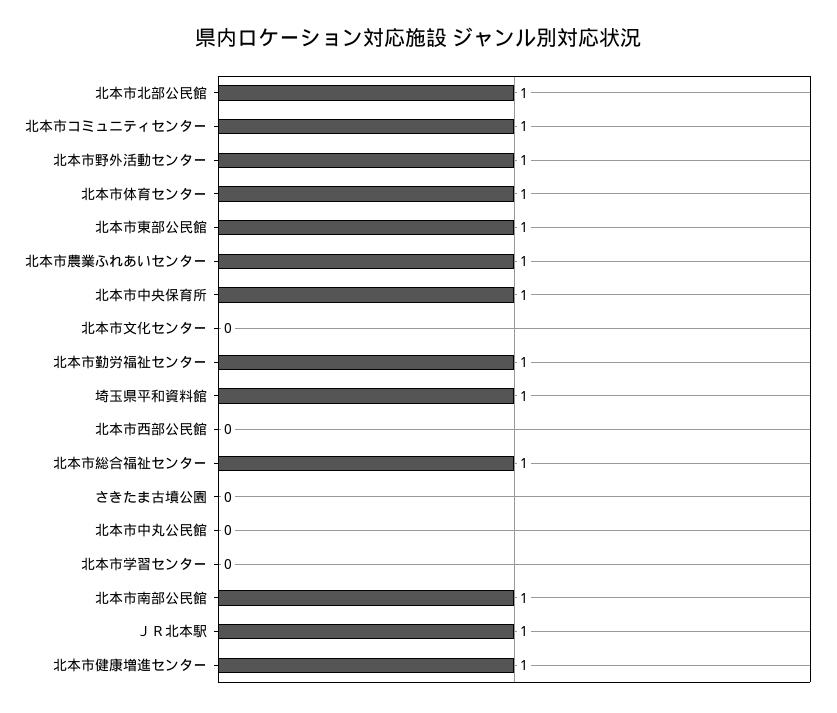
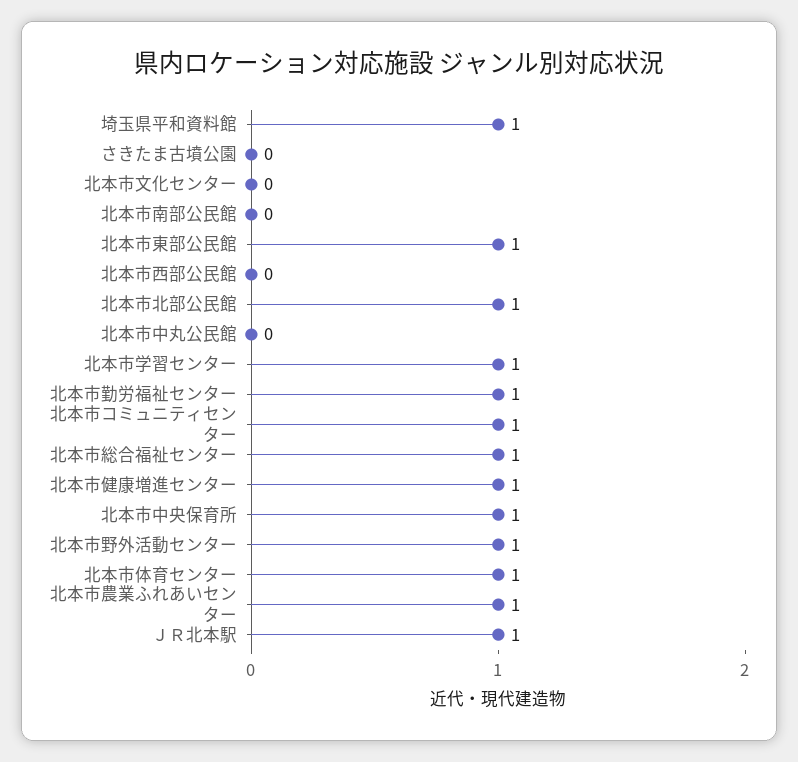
  {
    "北本市北部公民館": 1,
    "北本市コミュニティセンター": 1,
    "北本市野外活動センター": 1,
    "北本市体育センター": 1,
    "北本市東部公民館": 1,
    "北本市農業ふれあいセンター": 1,
    "北本市中央保育所": 1,
    "北本市文化センター": 0,
    "北本市勤労福祉センター": 1,
    "埼玉県平和資料館": 1,
    "北本市西部公民館": 0,
    "北本市総合福祉センター": 1,
    "さきたま古墳公園": 0,
    "北本市中丸公民館": 0,
-   "北本市学習センター": 0,
+   "北本市学習センター": 1,
-   "北本市南部公民館": 1,
+   "北本市南部公民館": 0,
    "ＪＲ北本駅": 1,
    "北本市健康増進センター": 1
  }

